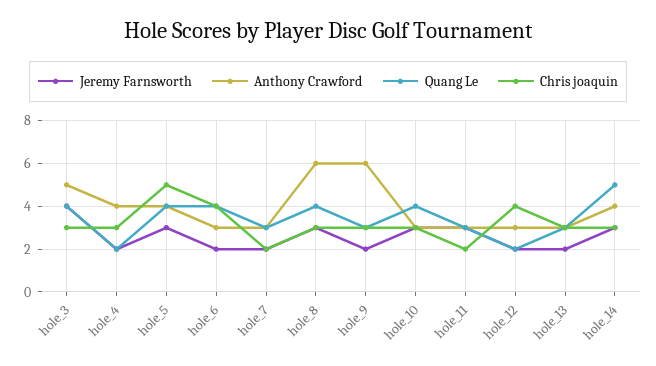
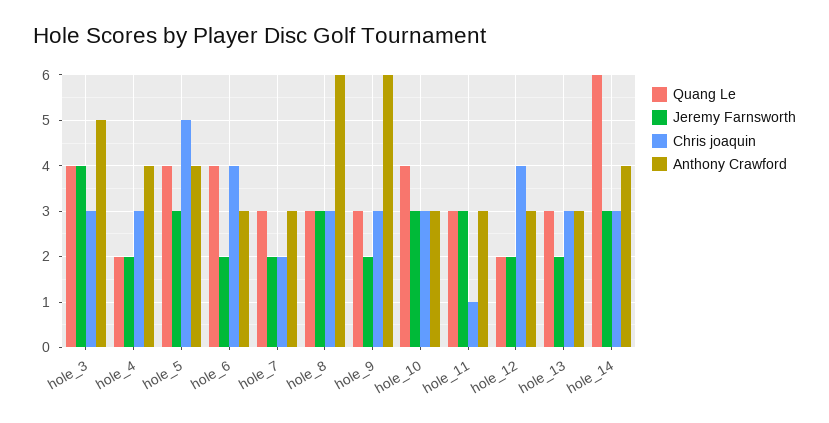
  {
    "Jeremy Farnsworth": {
      "hole_3": 4,
      "hole_4": 2,
      "hole_5": 3,
      "hole_6": 2,
      "hole_7": 2,
      "hole_8": 3,
      "hole_9": 2,
      "hole_10": 3,
      "hole_11": 3,
      "hole_12": 2,
      "hole_13": 2,
      "hole_14": 3
    },
    "Anthony Crawford": {
      "hole_3": 5,
      "hole_4": 4,
      "hole_5": 4,
      "hole_6": 3,
      "hole_7": 3,
      "hole_8": 6,
      "hole_9": 6,
      "hole_10": 3,
      "hole_11": 3,
      "hole_12": 3,
      "hole_13": 3,
      "hole_14": 4
    },
    "Quang Le": {
      "hole_3": 4,
      "hole_4": 2,
      "hole_5": 4,
      "hole_6": 4,
      "hole_7": 3,
-     "hole_8": 4,
+     "hole_8": 3,
      "hole_9": 3,
      "hole_10": 4,
      "hole_11": 3,
      "hole_12": 2,
      "hole_13": 3,
-     "hole_14": 5
+     "hole_14": 6
    },
    "Chris joaquin": {
      "hole_3": 3,
      "hole_4": 3,
      "hole_5": 5,
      "hole_6": 4,
      "hole_7": 2,
      "hole_8": 3,
      "hole_9": 3,
      "hole_10": 3,
-     "hole_11": 2,
+     "hole_11": 1,
      "hole_12": 4,
      "hole_13": 3,
      "hole_14": 3
    }
  }

